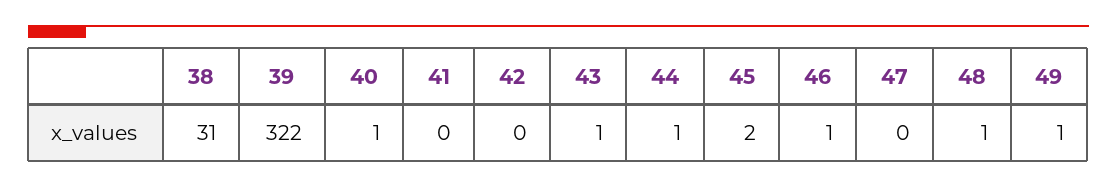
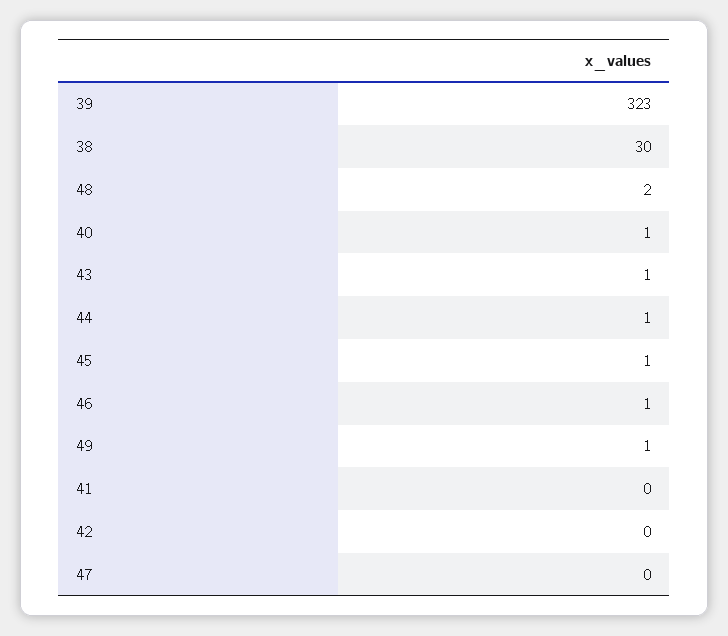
  {
-   "38": 31,
+   "38": 30,
-   "39": 322,
+   "39": 323,
    "40": 1,
    "41": 0,
    "42": 0,
    "43": 1,
    "44": 1,
-   "45": 2,
+   "45": 1,
    "46": 1,
    "47": 0,
-   "48": 1,
+   "48": 2,
    "49": 1
  }

